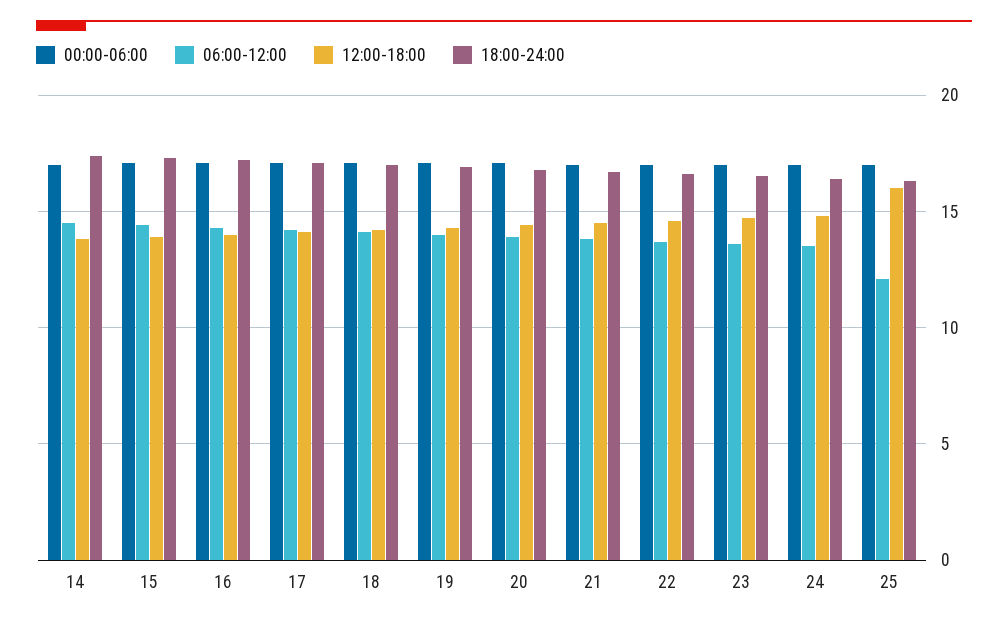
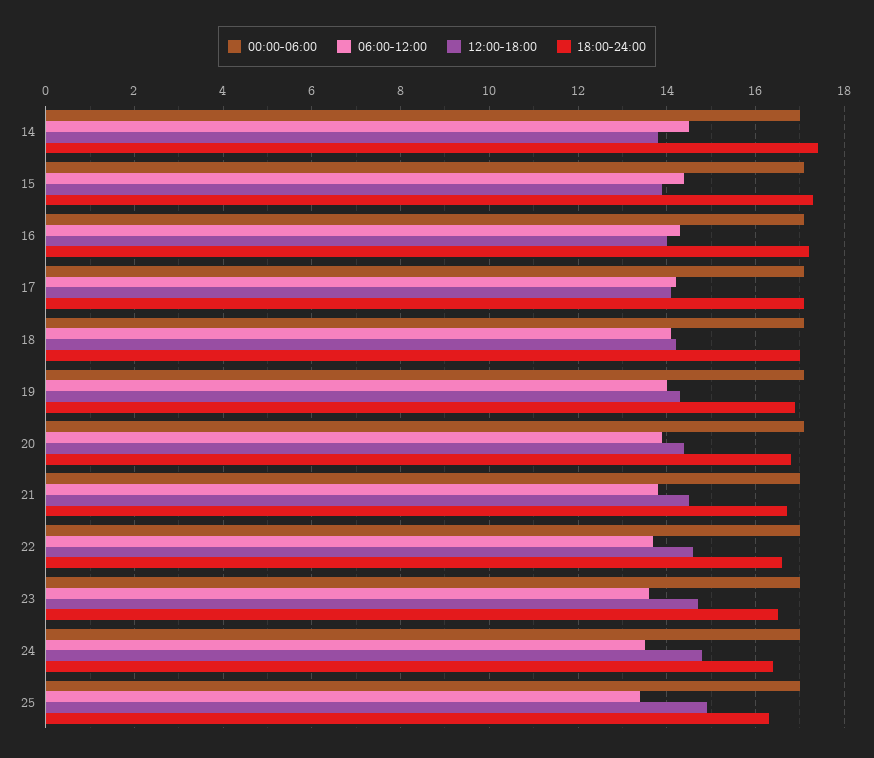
  {
    "00:00-06:00": {
      "14": 17,
      "15": 17,
      "16": 17,
      "17": 17,
      "18": 17,
      "19": 17,
      "20": 17,
      "21": 17,
      "22": 17,
      "23": 17,
      "24": 17,
      "25": 17
    },
    "06:00-12:00": {
      "14": 14.5,
      "15": 14.5,
      "16": 14.5,
      "17": 14,
      "18": 14,
      "19": 14,
      "20": 14,
      "21": 14,
      "22": 13.5,
      "23": 13.5,
      "24": 13.5,
-     "25": 12
+     "25": 13.5
    },
    "12:00-18:00": {
      "14": 14,
      "15": 14,
      "16": 14,
      "17": 14,
      "18": 14,
      "19": 14.5,
      "20": 14.5,
      "21": 14.5,
      "22": 14.5,
      "23": 14.5,
      "24": 15,
-     "25": 16
+     "25": 15
    },
    "18:00-24:00": {
      "14": 17.5,
      "15": 17.5,
      "16": 17,
      "17": 17,
      "18": 17,
      "19": 17,
      "20": 17,
      "21": 16.5,
      "22": 16.5,
      "23": 16.5,
      "24": 16.5,
      "25": 16.5
    }
  }

